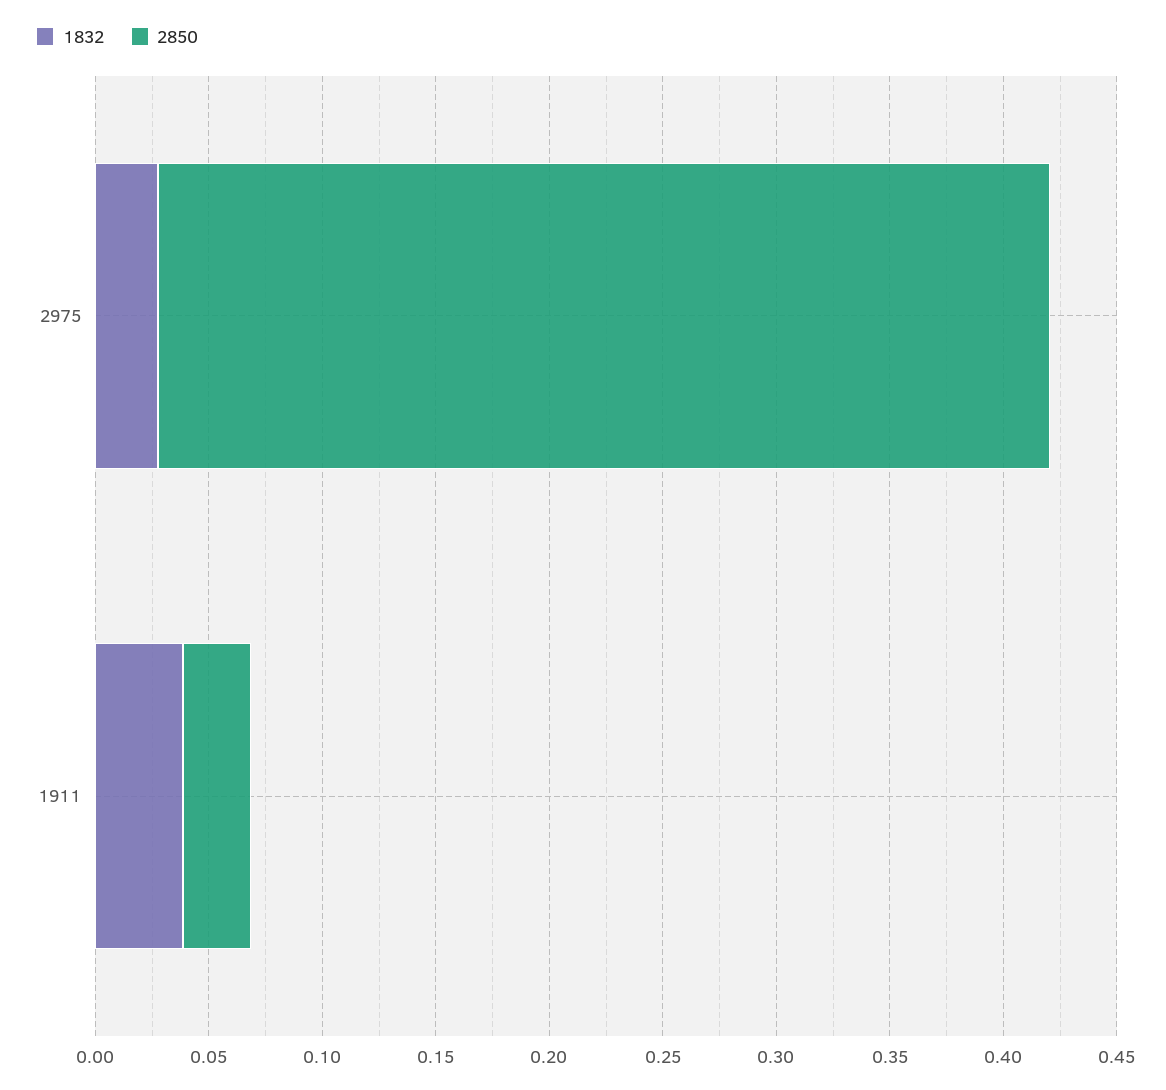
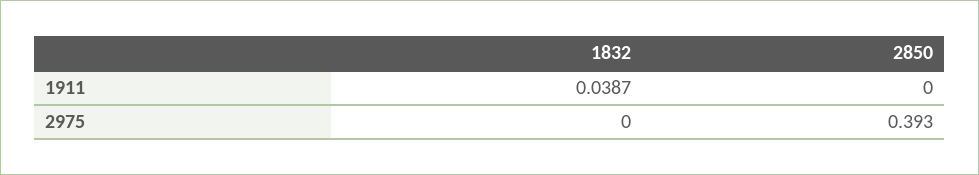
  {
    "1832": {
-     "2975": 0.03,
+     "2975": 0,
      "1911": 0.0387
    },
    "2850": {
      "2975": 0.393,
-     "1911": 0.03
+     "1911": 0
    }
  }

